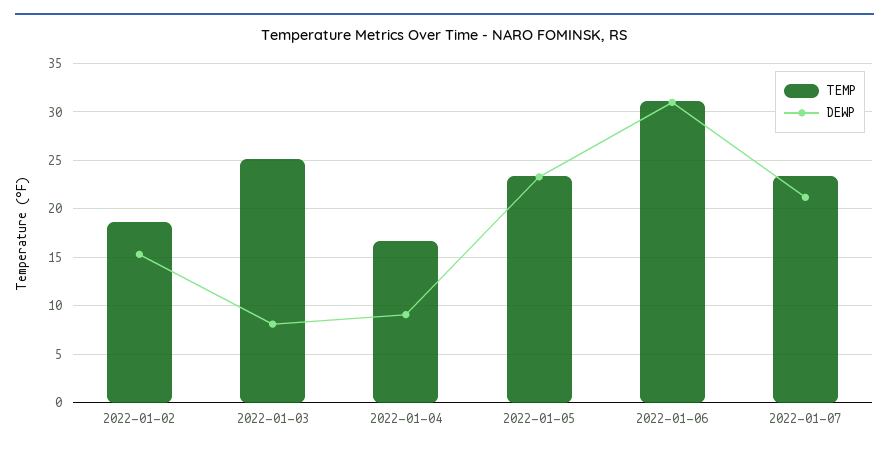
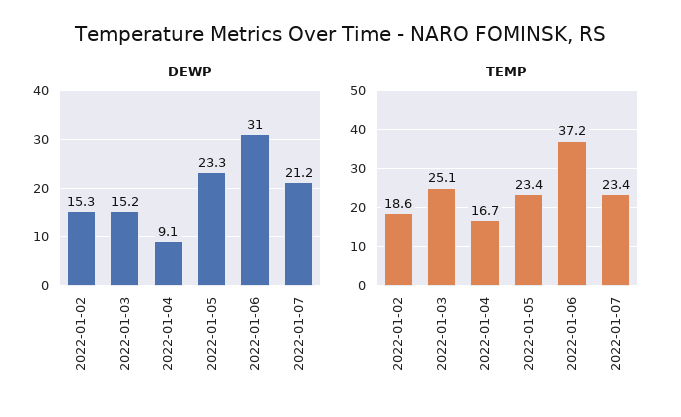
  {
    "TEMP": {
      "2022-01-02": 18.6,
      "2022-01-03": 25.1,
      "2022-01-04": 16.7,
      "2022-01-05": 23.4,
-     "2022-01-06": 31,
+     "2022-01-06": 37.2,
      "2022-01-07": 23.4
    },
    "DEWP": {
      "2022-01-02": 15.3,
-     "2022-01-03": 8,
+     "2022-01-03": 15.2,
      "2022-01-04": 9.1,
      "2022-01-05": 23.3,
      "2022-01-06": 31,
      "2022-01-07": 21.2
    }
  }

